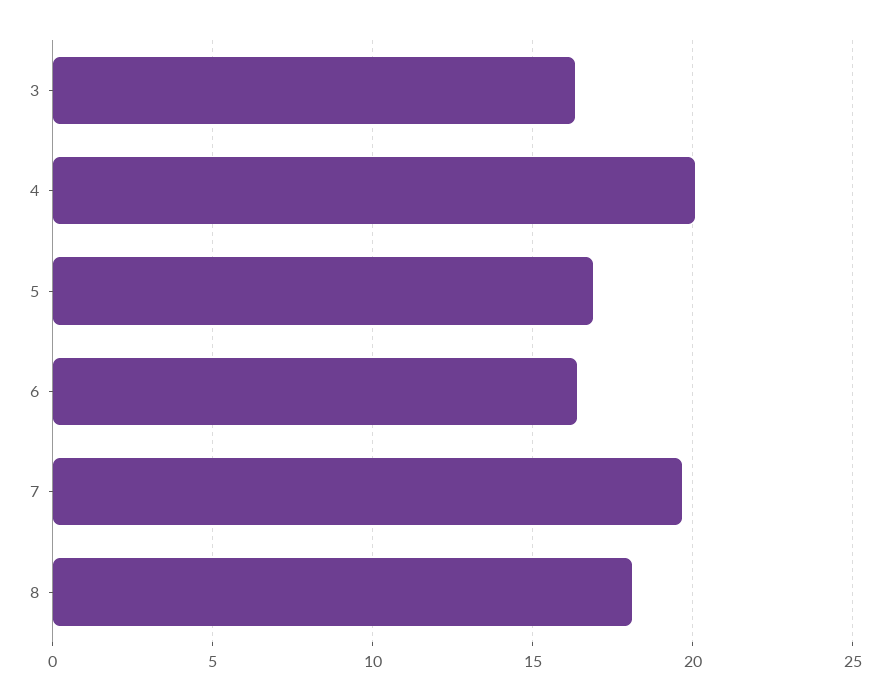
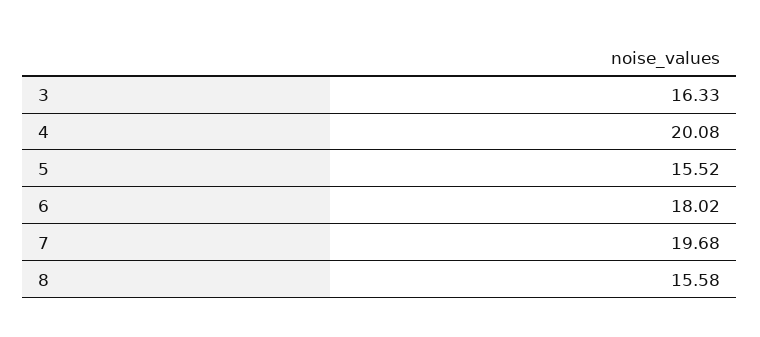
  {
    "3": 16.33,
    "4": 20.08,
-   "5": 17,
+   "5": 15.52,
-   "6": 16.5,
+   "6": 18.02,
    "7": 19.68,
-   "8": 18
+   "8": 15.58
  }

